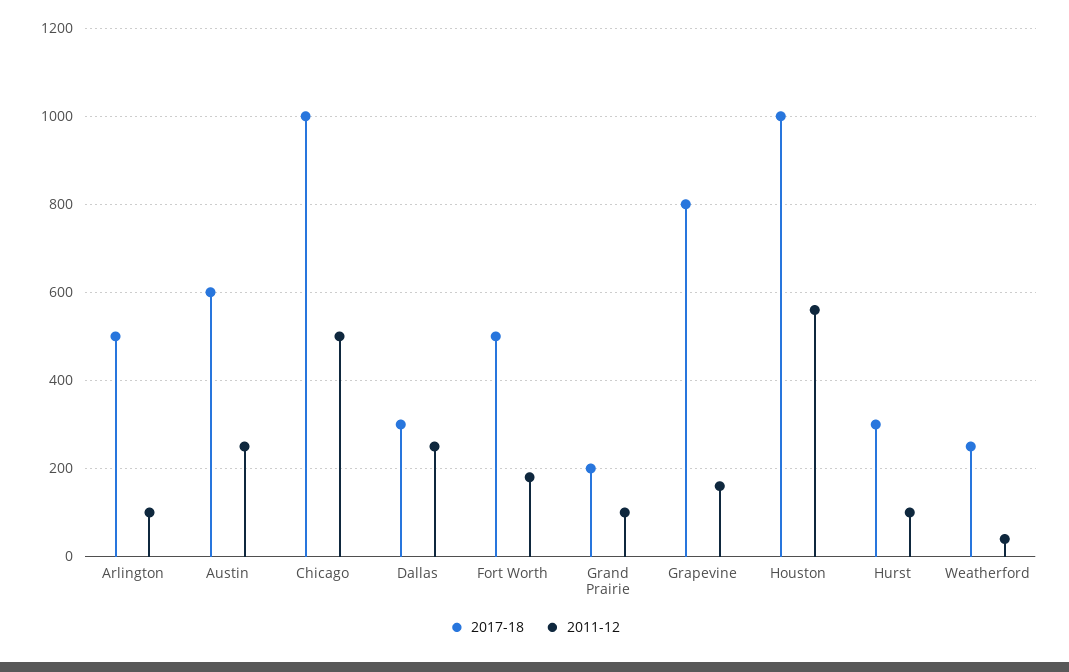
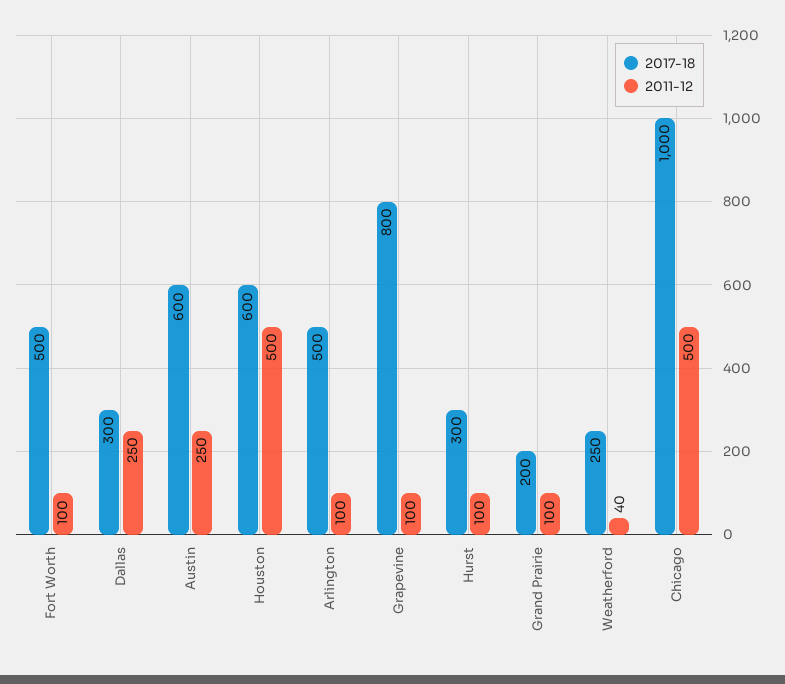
  {
    "2017-18": {
      "Arlington": 500,
      "Austin": 600,
      "Chicago": 1000,
      "Dallas": 300,
      "Fort Worth": 500,
      "Grand Prairie": 200,
      "Grapevine": 800,
-     "Houston": 1000,
+     "Houston": 600,
      "Hurst": 300,
      "Weatherford": 250
    },
    "2011-12": {
      "Arlington": 100,
      "Austin": 250,
      "Chicago": 500,
      "Dallas": 250,
-     "Fort Worth": 180,
+     "Fort Worth": 100,
      "Grand Prairie": 100,
-     "Grapevine": 160,
+     "Grapevine": 100,
-     "Houston": 560,
+     "Houston": 500,
      "Hurst": 100,
      "Weatherford": 40
    }
  }

